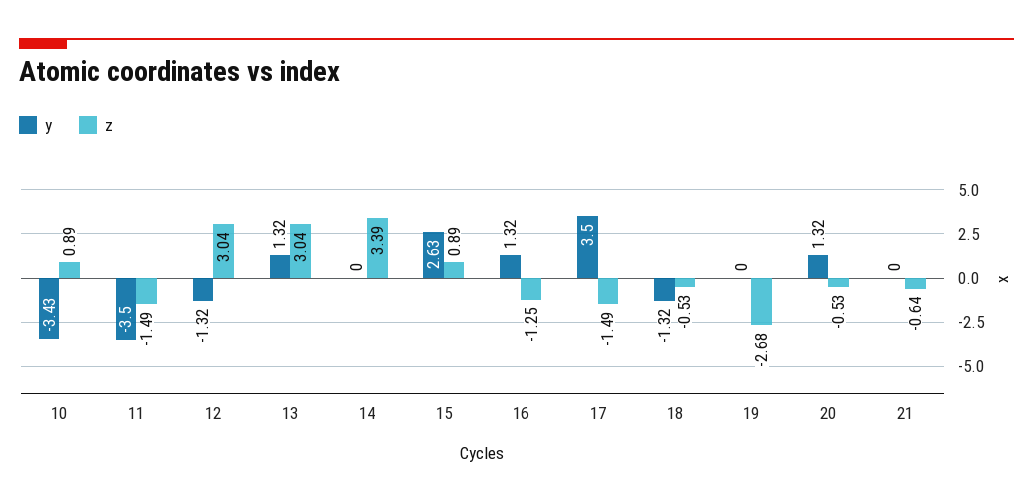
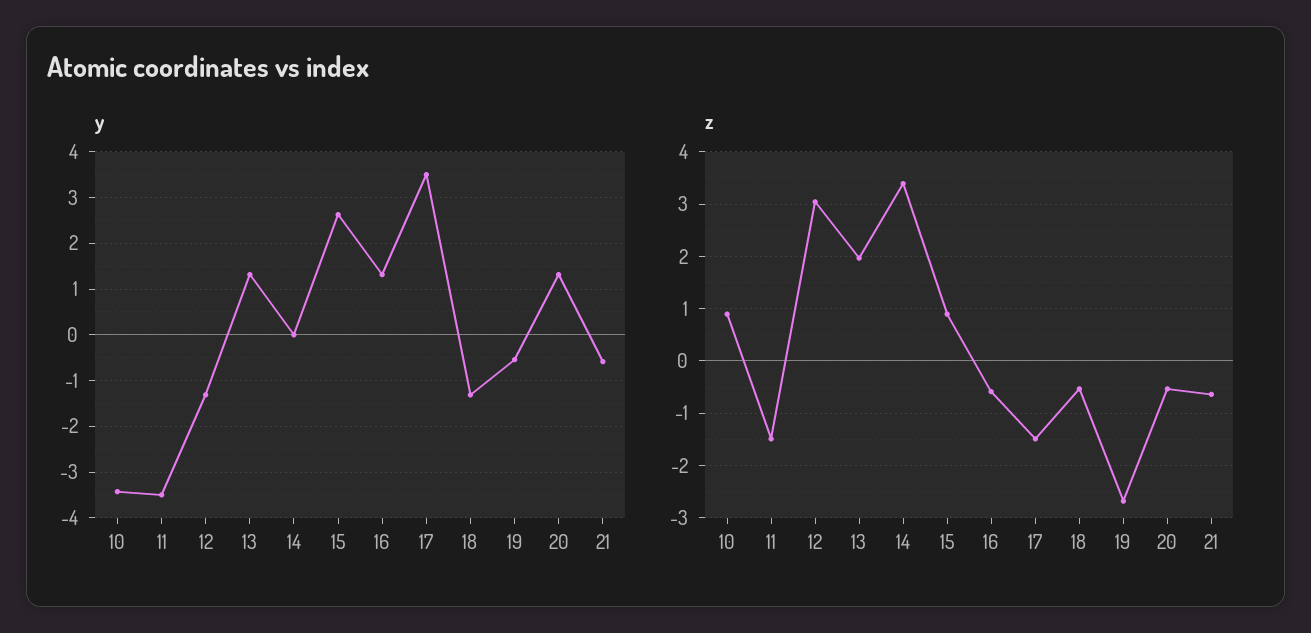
  {
    "y": {
      "10": -3.43,
      "11": -3.5,
      "12": -1.32,
      "13": 1.32,
      "14": 0,
      "15": 2.63,
      "16": 1.32,
      "17": 3.5,
      "18": -1.32,
-     "19": 0,
+     "19": -0.6,
      "20": 1.32,
-     "21": 0
+     "21": -0.6
    },
    "z": {
      "10": 0.89,
      "11": -1.49,
      "12": 3.04,
-     "13": 3.04,
+     "13": 2,
      "14": 3.39,
      "15": 0.89,
-     "16": -1.25,
+     "16": -0.6,
      "17": -1.49,
      "18": -0.53,
      "19": -2.68,
      "20": -0.53,
      "21": -0.64
    }
  }

